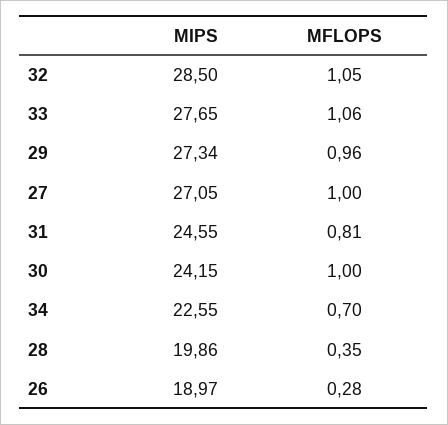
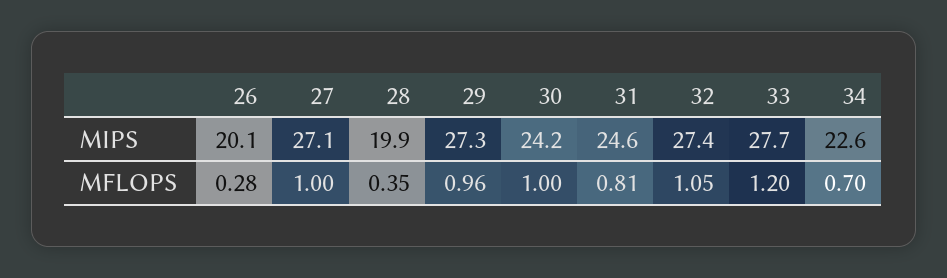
  {
    "MIPS": {
-     "32": 28.5,
+     "32": 27.4,
      "33": 27.65,
      "29": 27.34,
      "27": 27.05,
      "31": 24.55,
      "30": 24.15,
      "34": 22.55,
      "28": 19.86,
-     "26": 18.97
+     "26": 20.1
    },
    "MFLOPS": {
      "32": 1.05,
-     "33": 1.06,
+     "33": 1.2,
      "29": 0.96,
      "27": 1,
      "31": 0.81,
      "30": 1,
      "34": 0.7,
      "28": 0.35,
      "26": 0.28
    }
  }

